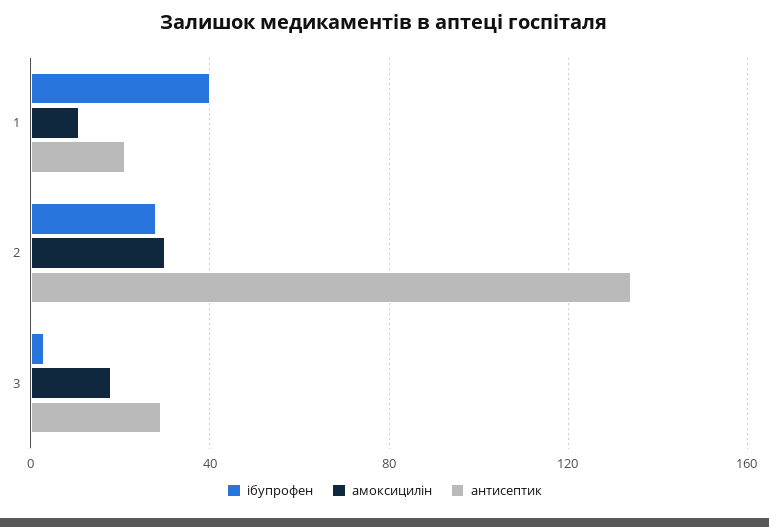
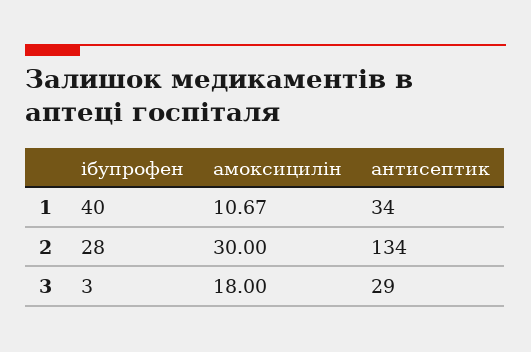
  {
    "ібупрофен": {
      "1": 40,
      "2": 28,
      "3": 3
    },
    "амоксицилін": {
      "1": 10.67,
      "2": 30,
      "3": 18
    },
    "антисептик": {
-     "1": 20,
+     "1": 34,
      "2": 134,
      "3": 29
    }
  }

